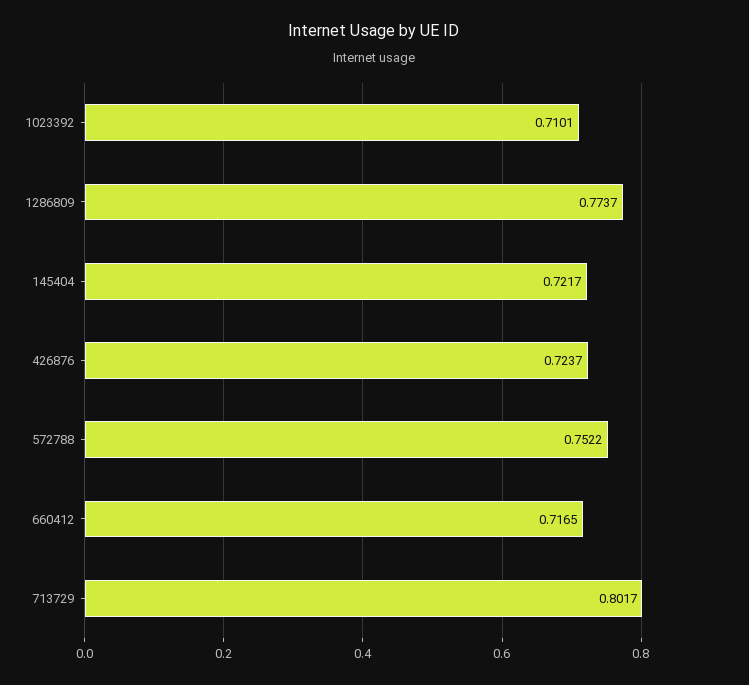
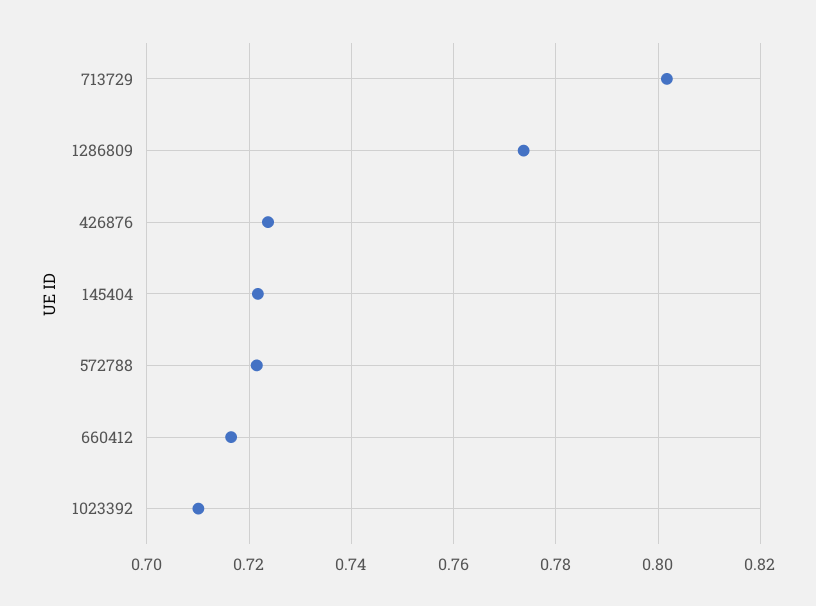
  {
    "1023392": 0.7101,
    "1286809": 0.7737,
    "145404": 0.7217,
    "426876": 0.7237,
-   "572788": 0.7522,
+   "572788": 0.722,
    "660412": 0.7165,
    "713729": 0.8017
  }

